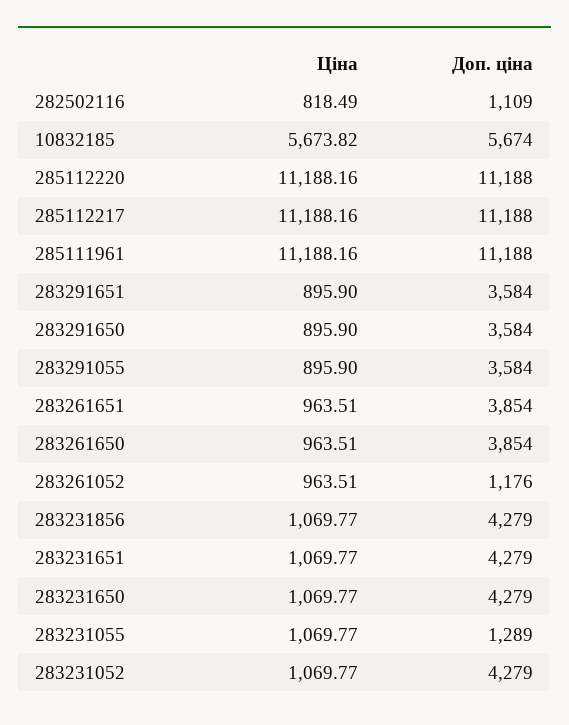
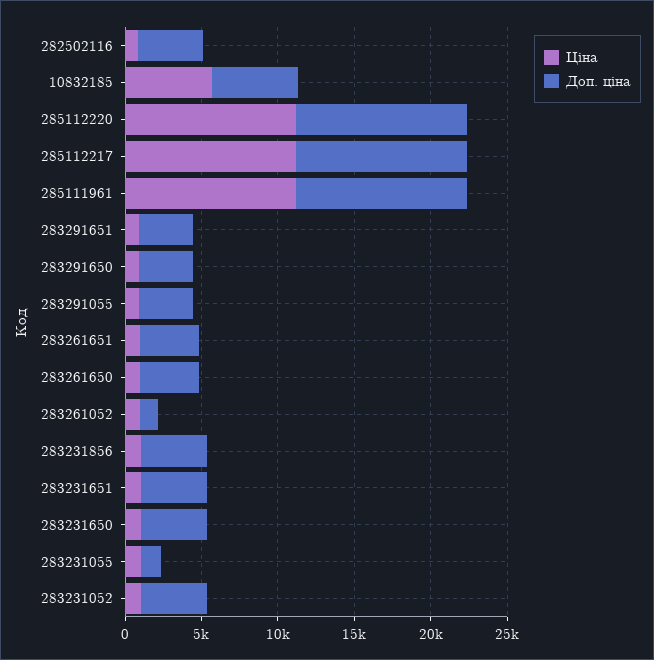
  {
    "Ціна": {
      "282502116": 818.49,
      "10832185": 5673.82,
      "285112220": 11188.16,
      "285112217": 11188.16,
      "285111961": 11188.16,
      "283291651": 895.9,
      "283291650": 895.9,
      "283291055": 895.9,
      "283261651": 963.51,
      "283261650": 963.51,
      "283261052": 963.51,
      "283231856": 1069.77,
      "283231651": 1069.77,
      "283231650": 1069.77,
      "283231055": 1069.77,
      "283231052": 1069.77
    },
    "Доп. ціна": {
-     "282502116": 1109,
+     "282502116": 4000,
      "10832185": 5674,
      "285112220": 11188,
      "285112217": 11188,
      "285111961": 11188,
      "283291651": 3584,
      "283291650": 3584,
      "283291055": 3584,
      "283261651": 3854,
      "283261650": 3854,
      "283261052": 1176,
      "283231856": 4279,
      "283231651": 4279,
      "283231650": 4279,
      "283231055": 1289,
      "283231052": 4279
    }
  }

